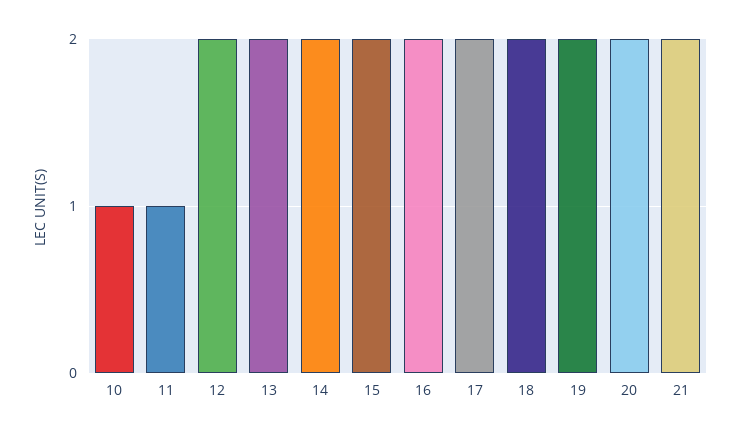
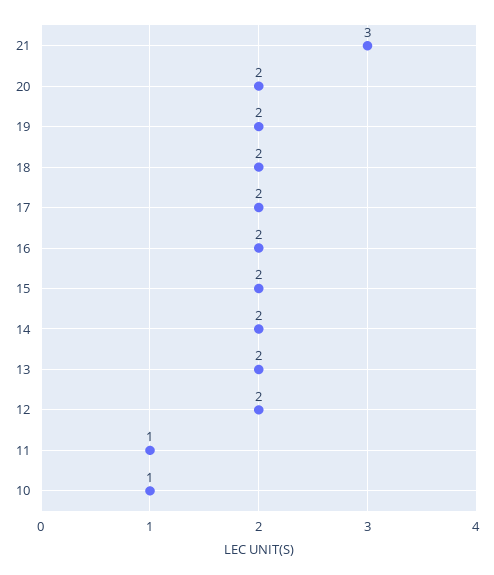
  {
    "10": 1,
    "11": 1,
    "12": 2,
    "13": 2,
    "14": 2,
    "15": 2,
    "16": 2,
    "17": 2,
    "18": 2,
    "19": 2,
    "20": 2,
-   "21": 2
+   "21": 3
  }

